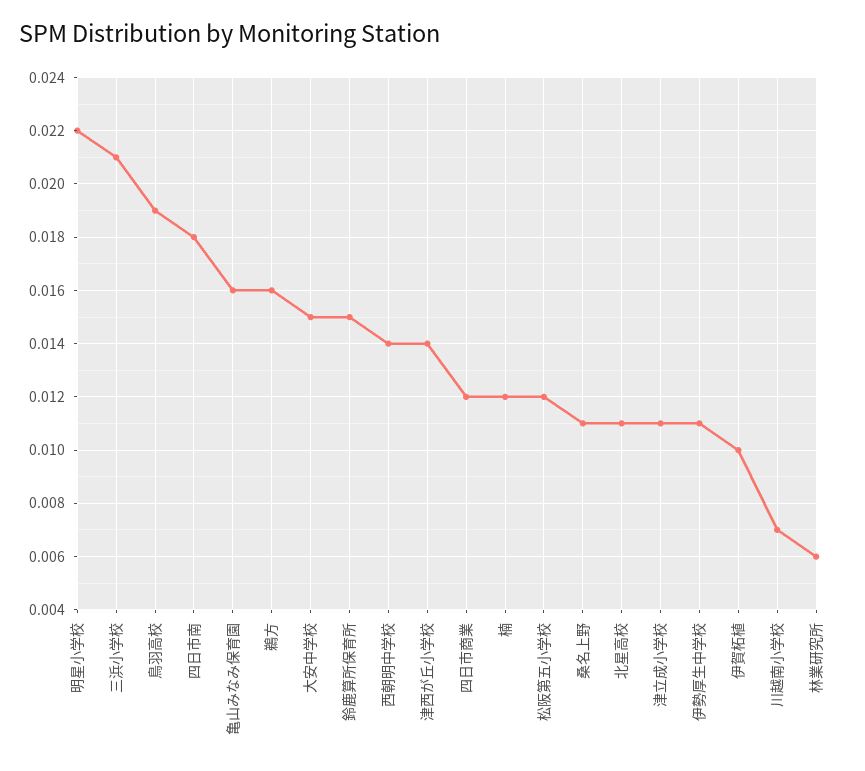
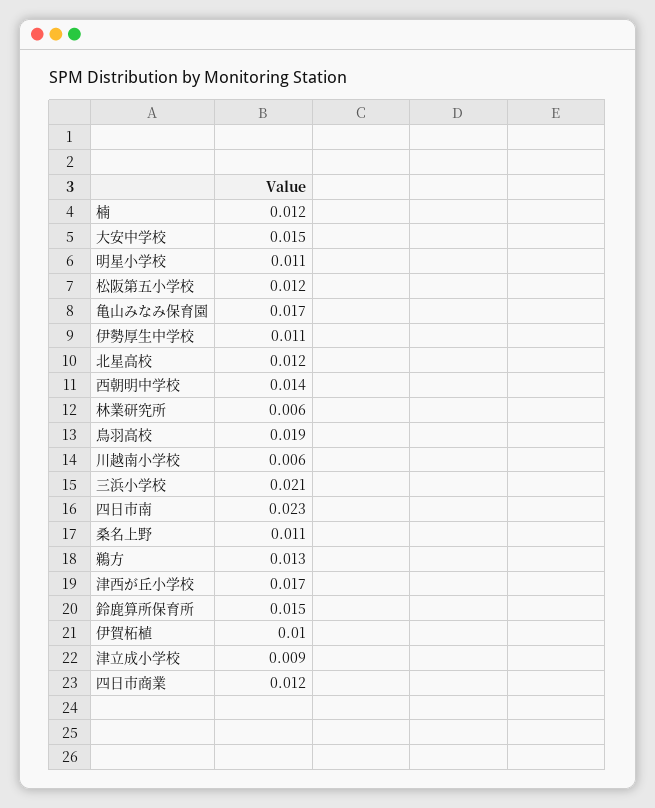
  {
-   "明星小学校": 0.022,
+   "明星小学校": 0.011,
    "三浜小学校": 0.021,
    "鳥羽高校": 0.019,
-   "四日市南": 0.018,
+   "四日市南": 0.023,
-   "亀山みなみ保育園": 0.016,
+   "亀山みなみ保育園": 0.017,
-   "鵜方": 0.016,
+   "鵜方": 0.013,
    "大安中学校": 0.015,
    "鈴鹿算所保育所": 0.015,
    "西朝明中学校": 0.014,
-   "津西が丘小学校": 0.014,
+   "津西が丘小学校": 0.017,
    "四日市商業": 0.012,
    "楠": 0.012,
    "松阪第五小学校": 0.012,
    "桑名上野": 0.011,
-   "北星高校": 0.011,
+   "北星高校": 0.012,
-   "津立成小学校": 0.011,
+   "津立成小学校": 0.009,
    "伊勢厚生中学校": 0.011,
    "伊賀柘植": 0.01,
-   "川越南小学校": 0.007,
+   "川越南小学校": 0.006,
    "林業研究所": 0.006
  }

